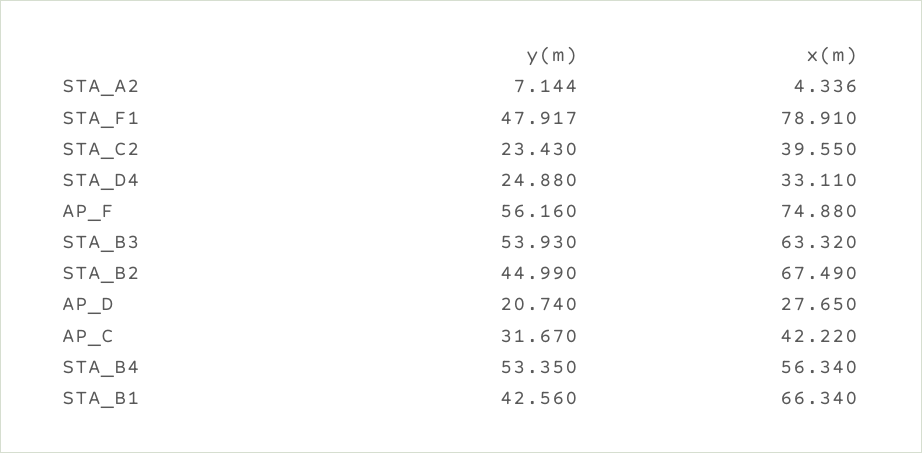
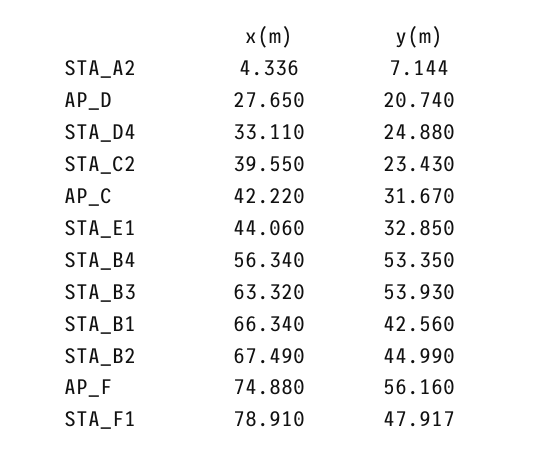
  {
    "y(m)": {
      "STA_A2": 7.144,
      "STA_F1": 47.917,
      "STA_C2": 23.43,
      "STA_D4": 24.88,
      "AP_F": 56.16,
      "STA_B3": 53.93,
      "STA_B2": 44.99,
      "AP_D": 20.74,
      "AP_C": 31.67,
      "STA_B4": 53.35,
-     "STA_B1": 42.56
+     "STA_B1": 42.56,
+     "STA_E1": 32.85
    },
    "x(m)": {
      "STA_A2": 4.336,
      "STA_F1": 78.91,
      "STA_C2": 39.55,
      "STA_D4": 33.11,
      "AP_F": 74.88,
      "STA_B3": 63.32,
      "STA_B2": 67.49,
      "AP_D": 27.65,
      "AP_C": 42.22,
      "STA_B4": 56.34,
-     "STA_B1": 66.34
+     "STA_B1": 66.34,
+     "STA_E1": 44.06
    }
  }

